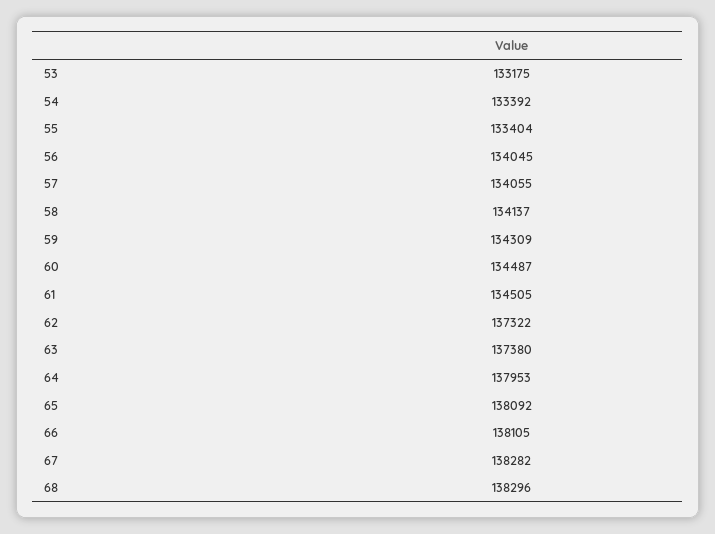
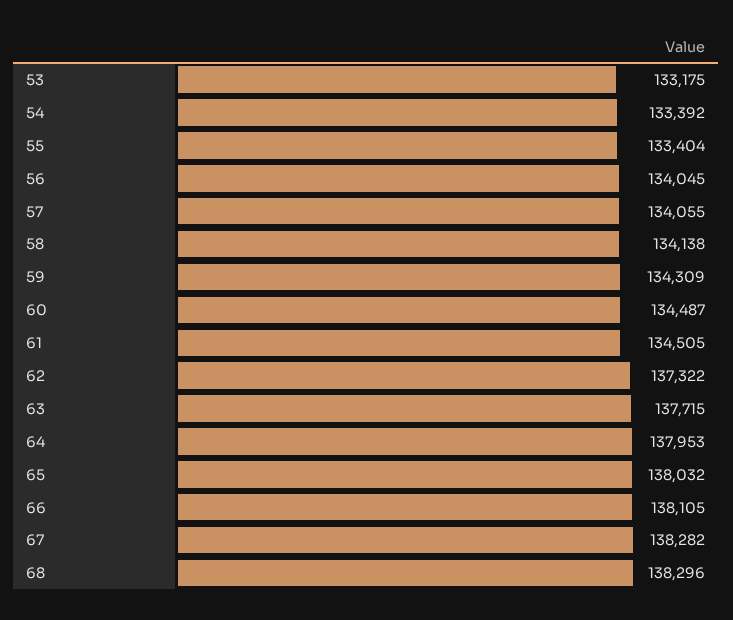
  {
    "53": 133175,
    "54": 133392,
    "55": 133404,
    "56": 134045,
    "57": 134055,
-   "58": 134137,
+   "58": 134138,
    "59": 134309,
    "60": 134487,
    "61": 134505,
    "62": 137322,
-   "63": 137380,
+   "63": 137715,
    "64": 137953,
-   "65": 138092,
+   "65": 138032,
    "66": 138105,
    "67": 138282,
    "68": 138296
  }

